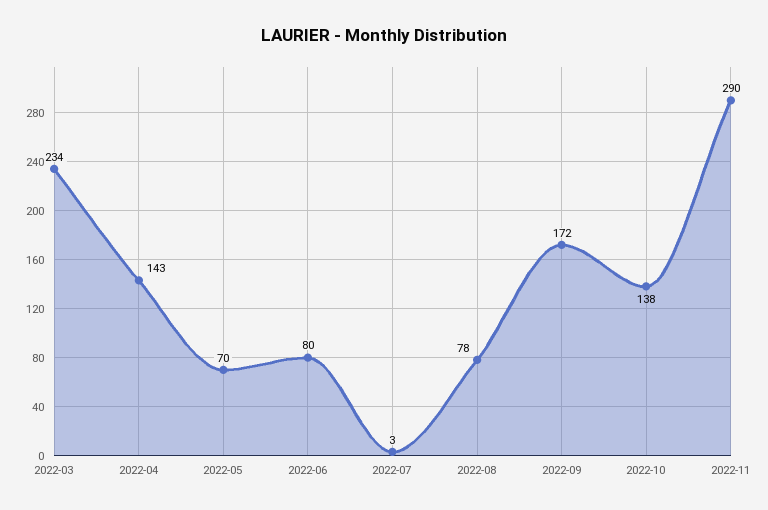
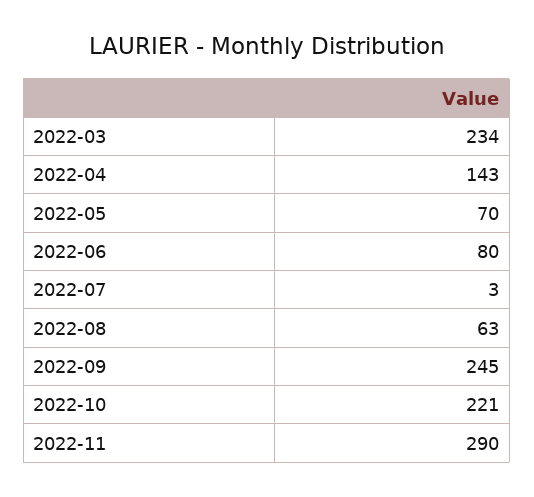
  {
    "2022-03": 234,
    "2022-04": 143,
    "2022-05": 70,
    "2022-06": 80,
    "2022-07": 3,
-   "2022-08": 78,
+   "2022-08": 63,
-   "2022-09": 172,
+   "2022-09": 245,
-   "2022-10": 138,
+   "2022-10": 221,
    "2022-11": 290
  }

